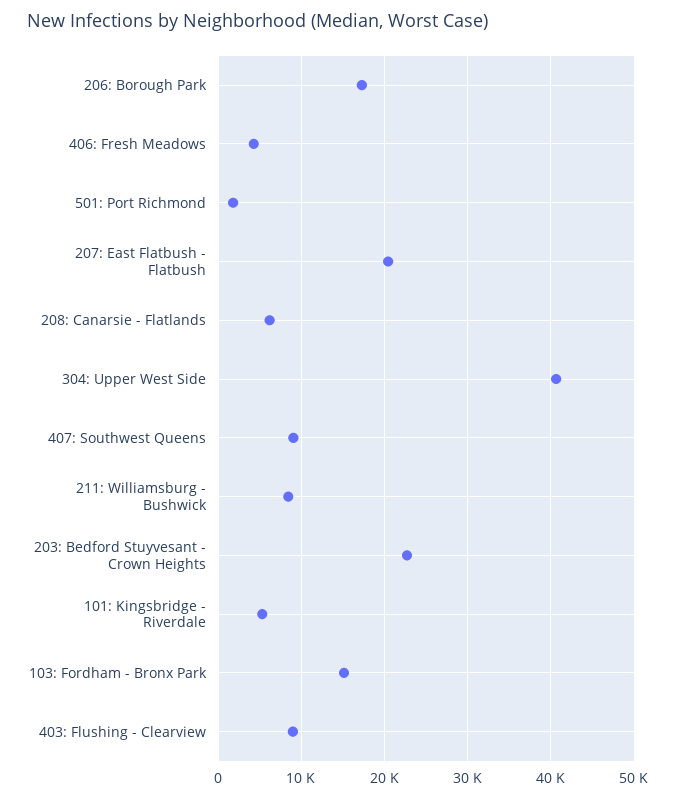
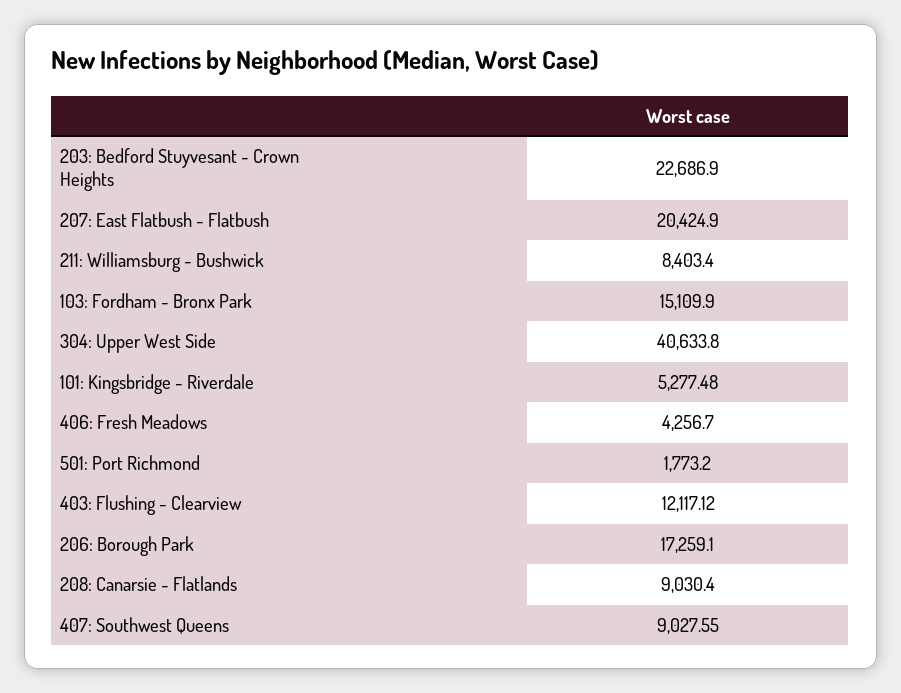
  {
    "206: Borough Park": 17259.1,
    "406: Fresh Meadows": 4256.7,
    "501: Port Richmond": 1773.2,
    "207: East Flatbush - Flatbush": 20424.9,
-   "208: Canarsie - Flatlands": 6000,
+   "208: Canarsie - Flatlands": 9030.4,
    "304: Upper West Side": 40633.8,
    "407: Southwest Queens": 9027.55,
    "211: Williamsburg - Bushwick": 8403.4,
    "203: Bedford Stuyvesant - Crown Heights": 22686.9,
    "101: Kingsbridge - Riverdale": 5277.48,
    "103: Fordham - Bronx Park": 15109.9,
-   "403: Flushing - Clearview": 9000
+   "403: Flushing - Clearview": 12117.12
  }

